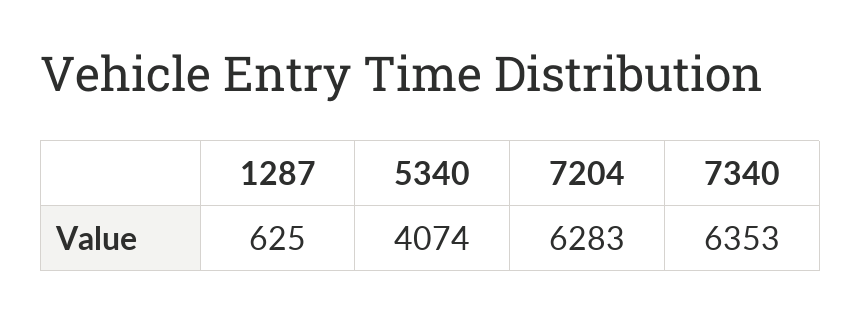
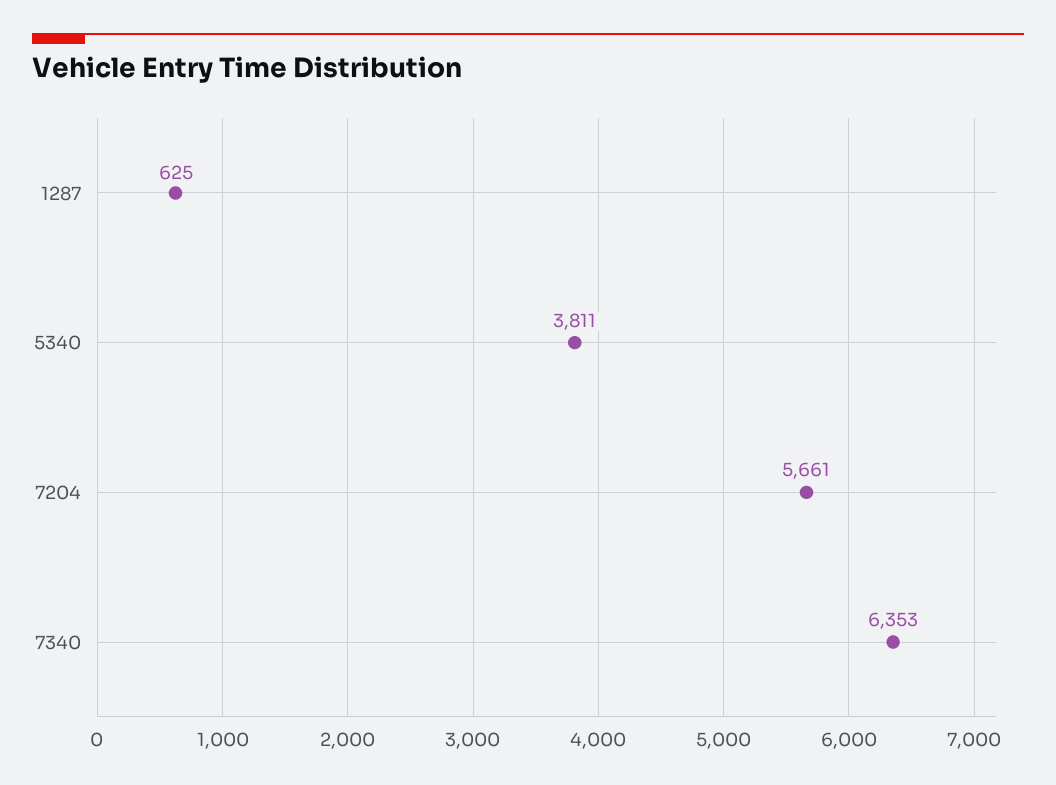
  {
    "1287": 625,
-   "5340": 4074,
+   "5340": 3811,
-   "7204": 6283,
+   "7204": 5661,
    "7340": 6353
  }

